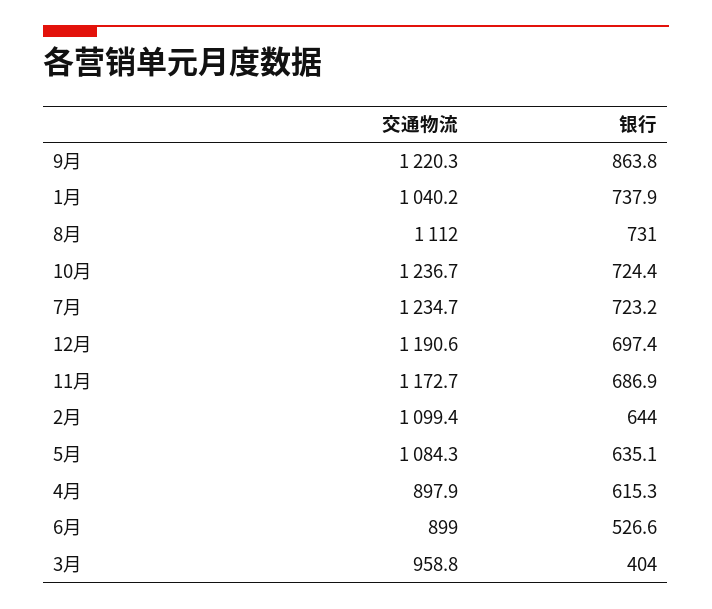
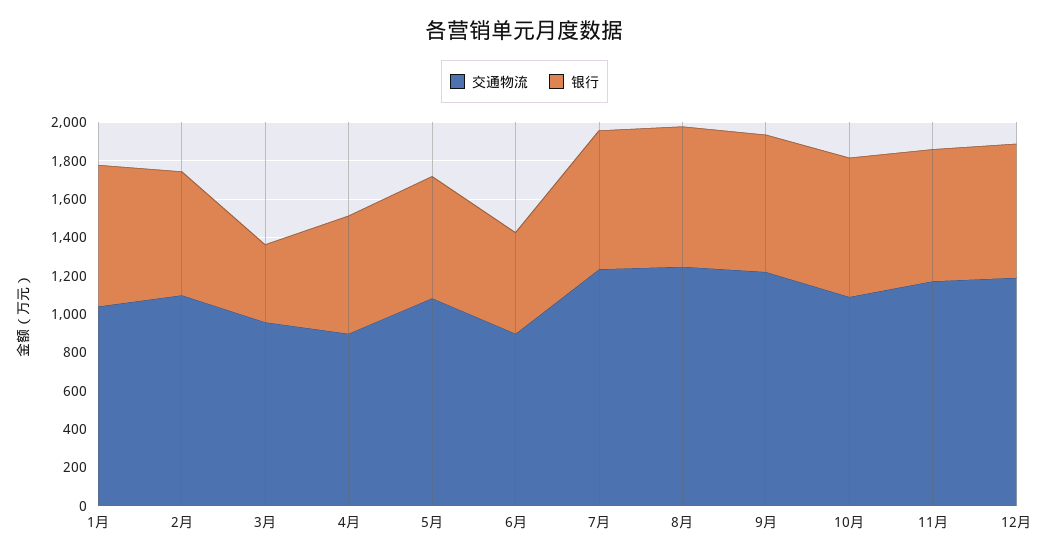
  {
    "交通物流": {
      "9月": 1220.3,
      "1月": 1040.2,
-     "8月": 1112,
+     "8月": 1250,
-     "10月": 1236.7,
+     "10月": 1100,
      "7月": 1234.7,
      "12月": 1190.6,
      "11月": 1172.7,
      "2月": 1099.4,
      "5月": 1084.3,
      "4月": 897.9,
      "6月": 899,
      "3月": 958.8
    },
    "银行": {
-     "9月": 863.8,
+     "9月": 700,
      "1月": 737.9,
      "8月": 731,
      "10月": 724.4,
      "7月": 723.2,
      "12月": 697.4,
      "11月": 686.9,
      "2月": 644,
      "5月": 635.1,
      "4月": 615.3,
      "6月": 526.6,
      "3月": 404
    }
  }

